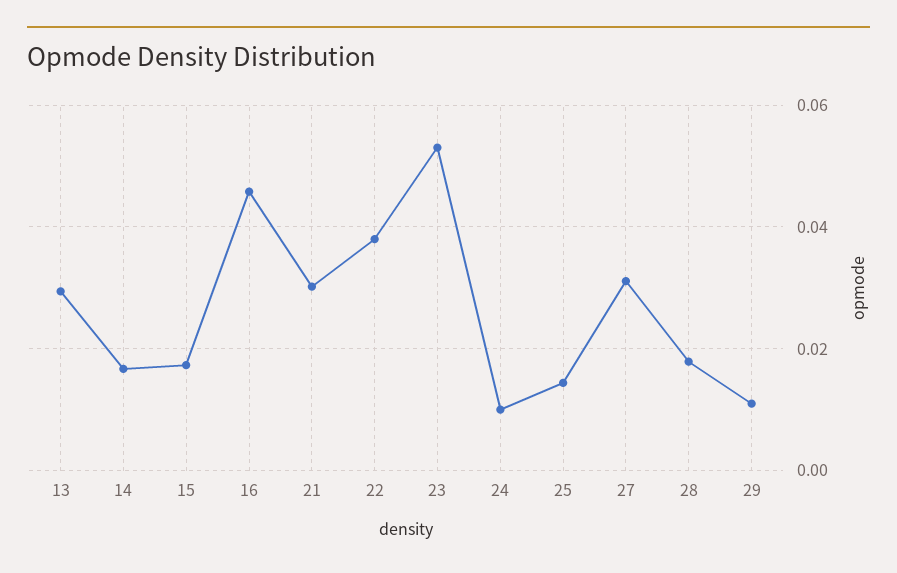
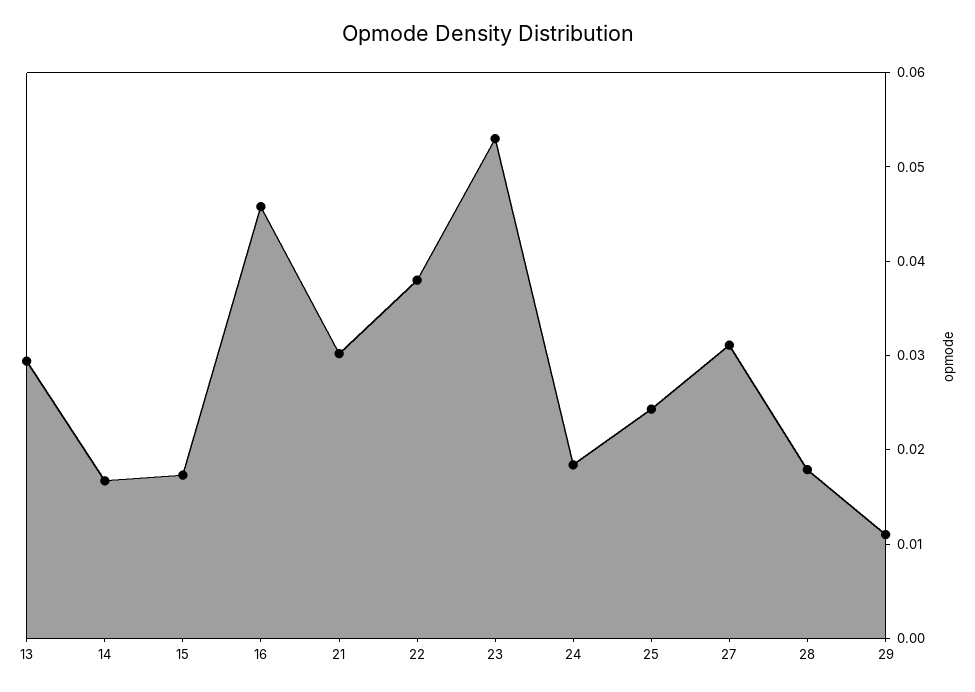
  {
    "13": 0.03,
    "14": 0.016,
    "15": 0.018,
    "16": 0.046,
    "21": 0.03,
    "22": 0.038,
    "23": 0.054,
-   "24": 0.01,
+   "24": 0.018,
-   "25": 0.014,
+   "25": 0.024,
    "27": 0.032,
    "28": 0.018,
    "29": 0.012
  }

